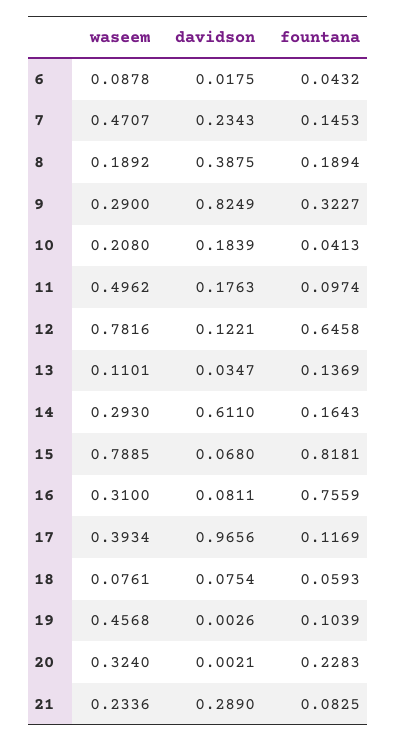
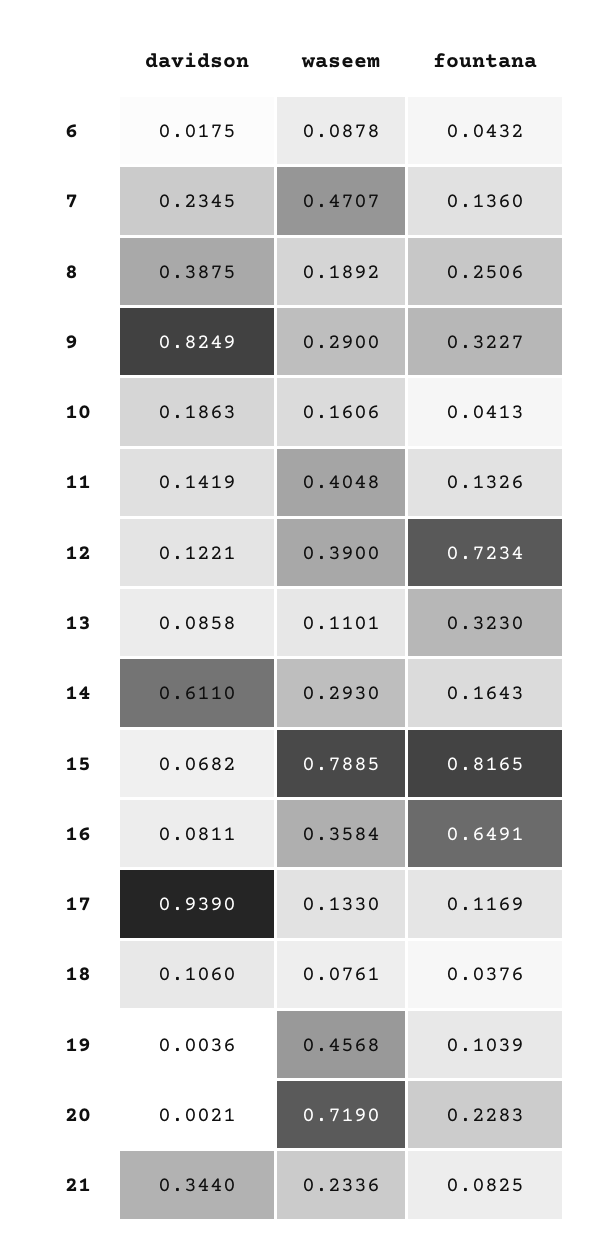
  {
    "waseem": {
      "6": 0.0878,
      "7": 0.4707,
      "8": 0.1892,
      "9": 0.29,
-     "10": 0.208,
+     "10": 0.1606,
-     "11": 0.4962,
+     "11": 0.4048,
-     "12": 0.7816,
+     "12": 0.39,
      "13": 0.1101,
      "14": 0.293,
      "15": 0.7885,
-     "16": 0.31,
+     "16": 0.3584,
-     "17": 0.3934,
+     "17": 0.133,
      "18": 0.0761,
      "19": 0.4568,
-     "20": 0.324,
+     "20": 0.719,
      "21": 0.2336
    },
    "davidson": {
      "6": 0.0175,
-     "7": 0.2343,
+     "7": 0.2345,
      "8": 0.3875,
      "9": 0.8249,
-     "10": 0.1839,
+     "10": 0.1863,
-     "11": 0.1763,
+     "11": 0.1419,
      "12": 0.1221,
-     "13": 0.0347,
+     "13": 0.0858,
      "14": 0.611,
-     "15": 0.068,
+     "15": 0.0682,
      "16": 0.0811,
-     "17": 0.9656,
+     "17": 0.939,
-     "18": 0.0754,
+     "18": 0.106,
-     "19": 0.0026,
+     "19": 0.0036,
      "20": 0.0021,
-     "21": 0.289
+     "21": 0.344
    },
    "fountana": {
      "6": 0.0432,
-     "7": 0.1453,
+     "7": 0.136,
-     "8": 0.1894,
+     "8": 0.2506,
      "9": 0.3227,
      "10": 0.0413,
-     "11": 0.0974,
+     "11": 0.1326,
-     "12": 0.6458,
+     "12": 0.7234,
-     "13": 0.1369,
+     "13": 0.323,
      "14": 0.1643,
-     "15": 0.8181,
+     "15": 0.8165,
-     "16": 0.7559,
+     "16": 0.6491,
      "17": 0.1169,
-     "18": 0.0593,
+     "18": 0.0376,
      "19": 0.1039,
      "20": 0.2283,
      "21": 0.0825
    }
  }

